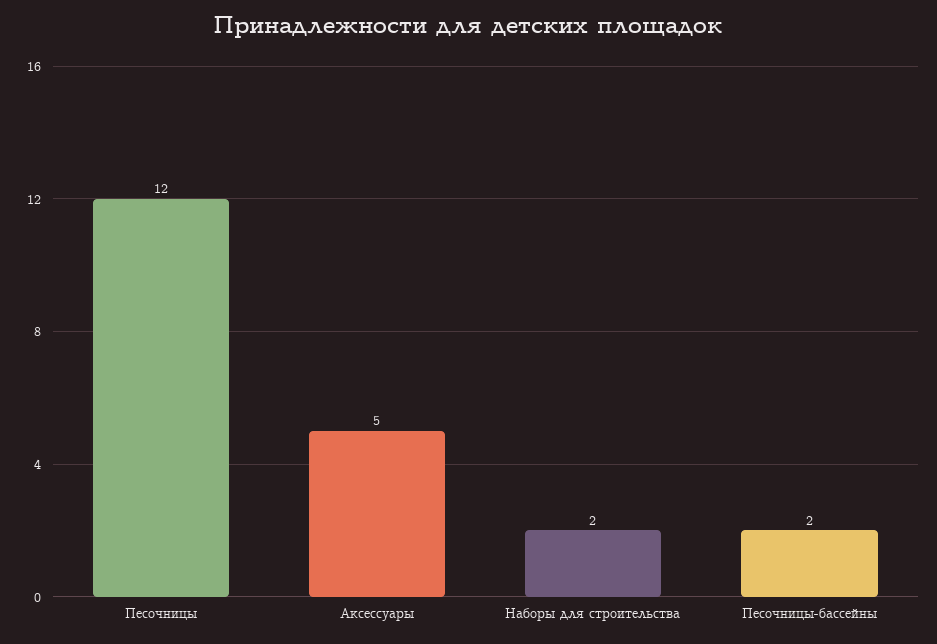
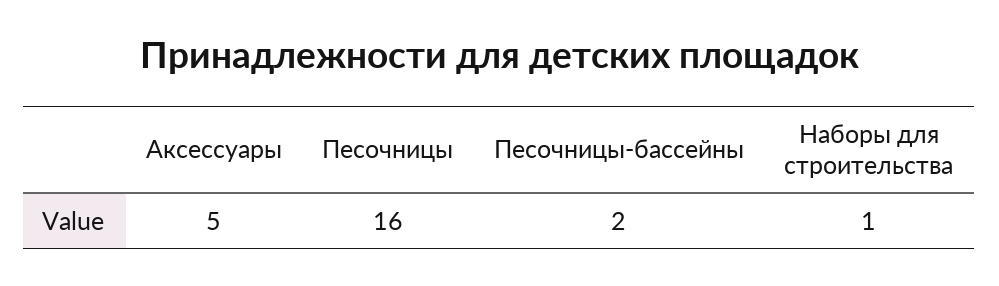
  {
-   "Песочницы": 12,
+   "Песочницы": 16,
    "Аксессуары": 5,
-   "Наборы для строительства": 2,
+   "Наборы для строительства": 1,
    "Песочницы-бассейны": 2
  }

